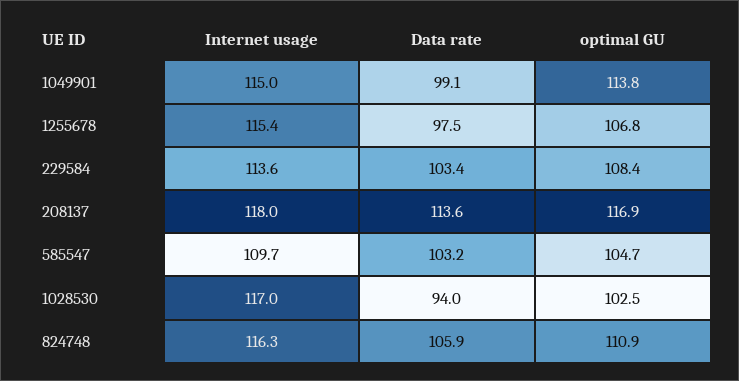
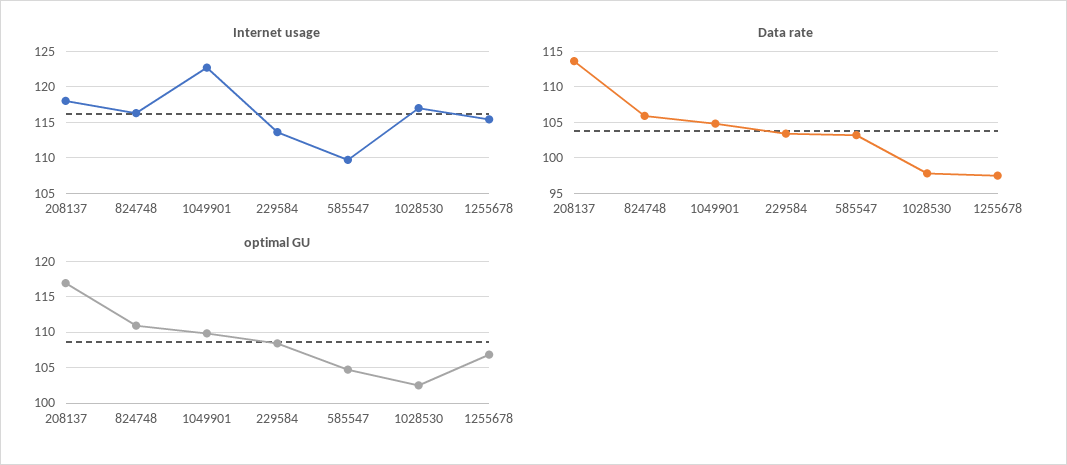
  {
    "Internet usage": {
-     "1049901": 115,
+     "1049901": 123,
      "1255678": 115.4,
      "229584": 113.6,
      "208137": 118,
      "585547": 109.7,
      "1028530": 117,
      "824748": 116.3
    },
    "Data rate": {
-     "1049901": 99.1,
+     "1049901": 105,
      "1255678": 97.5,
      "229584": 103.4,
      "208137": 113.6,
      "585547": 103.2,
-     "1028530": 94,
+     "1028530": 98,
      "824748": 105.9
    },
    "optimal GU": {
-     "1049901": 113.8,
+     "1049901": 110,
      "1255678": 106.8,
      "229584": 108.4,
      "208137": 116.9,
      "585547": 104.7,
      "1028530": 102.5,
      "824748": 110.9
    }
  }

